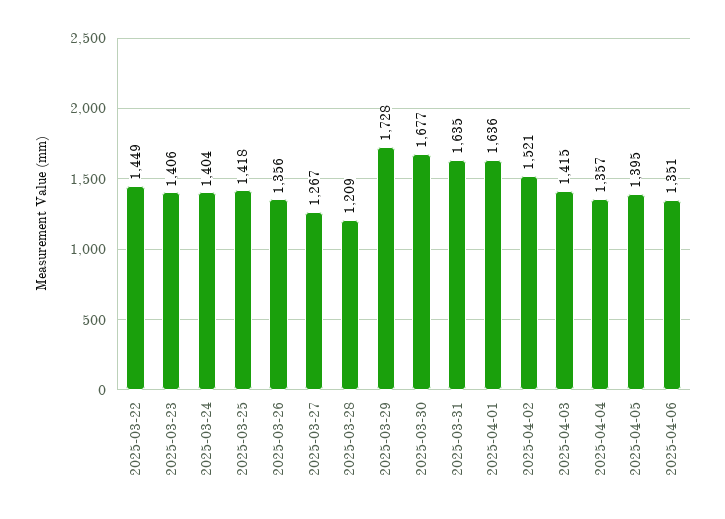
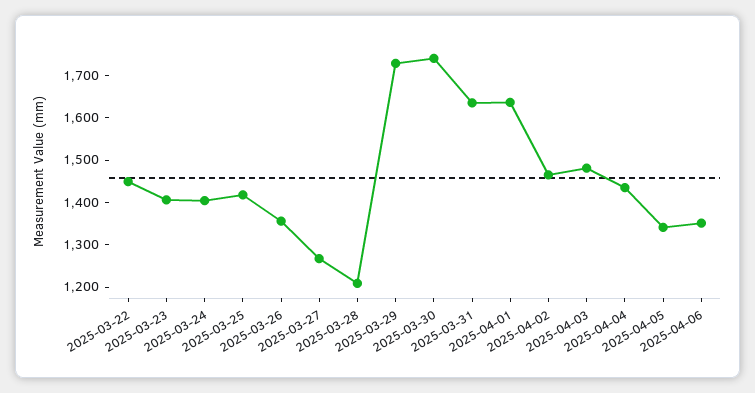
  {
    "2025-03-22": 1449,
    "2025-03-23": 1406,
    "2025-03-24": 1404,
    "2025-03-25": 1418,
    "2025-03-26": 1356,
    "2025-03-27": 1267,
    "2025-03-28": 1209,
    "2025-03-29": 1728,
-   "2025-03-30": 1677,
+   "2025-03-30": 1740,
    "2025-03-31": 1635,
    "2025-04-01": 1636,
-   "2025-04-02": 1521,
+   "2025-04-02": 1460,
-   "2025-04-03": 1415,
+   "2025-04-03": 1480,
-   "2025-04-04": 1357,
+   "2025-04-04": 1440,
-   "2025-04-05": 1395,
+   "2025-04-05": 1340,
    "2025-04-06": 1351
  }

